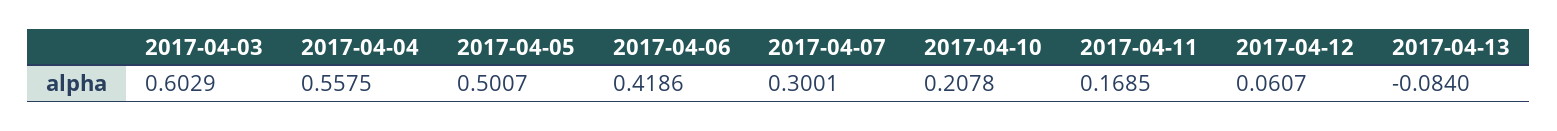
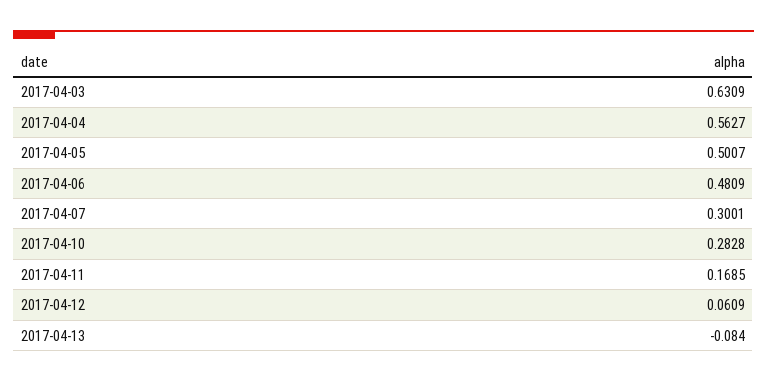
  {
-   "2017-04-03": 0.6029,
+   "2017-04-03": 0.6309,
-   "2017-04-04": 0.5575,
+   "2017-04-04": 0.5627,
    "2017-04-05": 0.5007,
-   "2017-04-06": 0.4186,
+   "2017-04-06": 0.4809,
    "2017-04-07": 0.3001,
-   "2017-04-10": 0.2078,
+   "2017-04-10": 0.2828,
    "2017-04-11": 0.1685,
-   "2017-04-12": 0.0607,
+   "2017-04-12": 0.0609,
    "2017-04-13": -0.084
  }

